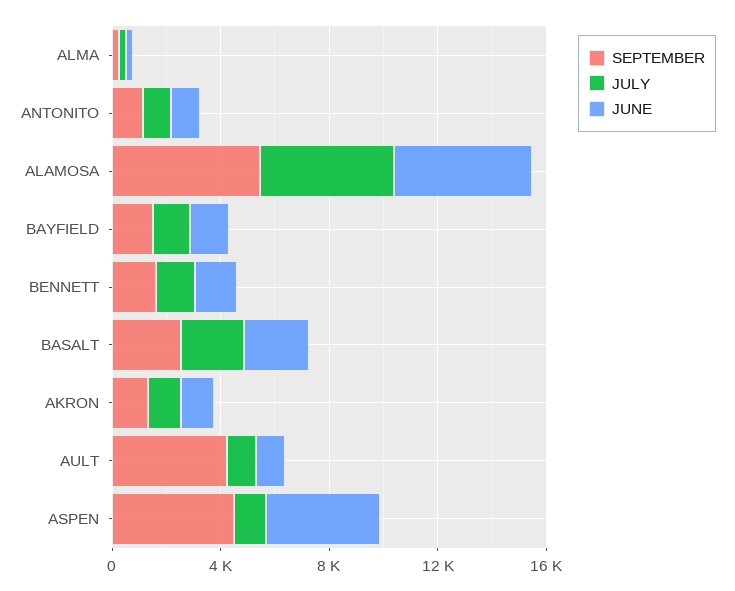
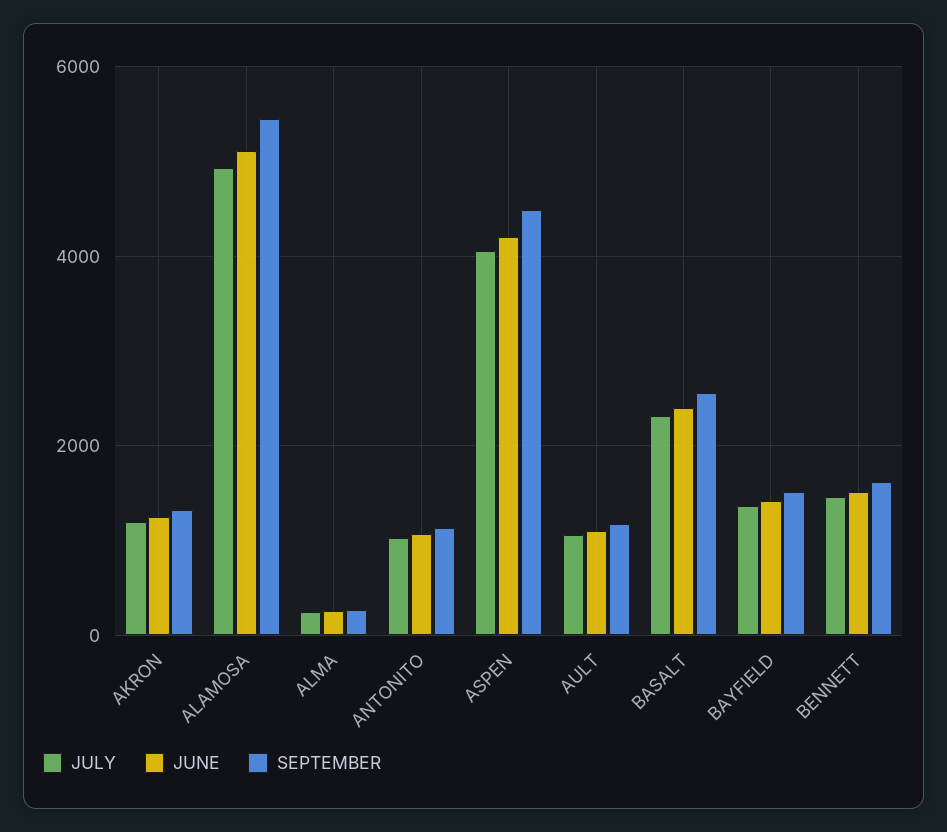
  {
    "SEPTEMBER": {
      "ALMA": 200,
      "ANTONITO": 1200,
      "ALAMOSA": 5400,
      "BAYFIELD": 1600,
      "BENNETT": 1600,
      "BASALT": 2600,
      "AKRON": 1400,
-     "AULT": 4000,
+     "AULT": 1200,
      "ASPEN": 4400
    },
    "JULY": {
      "ALMA": 200,
      "ANTONITO": 1000,
      "ALAMOSA": 5000,
      "BAYFIELD": 1400,
      "BENNETT": 1400,
      "BASALT": 2400,
      "AKRON": 1200,
      "AULT": 1000,
-     "ASPEN": 1000
+     "ASPEN": 4000
    },
    "JUNE": {
      "ALMA": 200,
      "ANTONITO": 1000,
      "ALAMOSA": 5200,
      "BAYFIELD": 1400,
      "BENNETT": 1600,
      "BASALT": 2400,
      "AKRON": 1200,
      "AULT": 1000,
      "ASPEN": 4200
    }
  }

